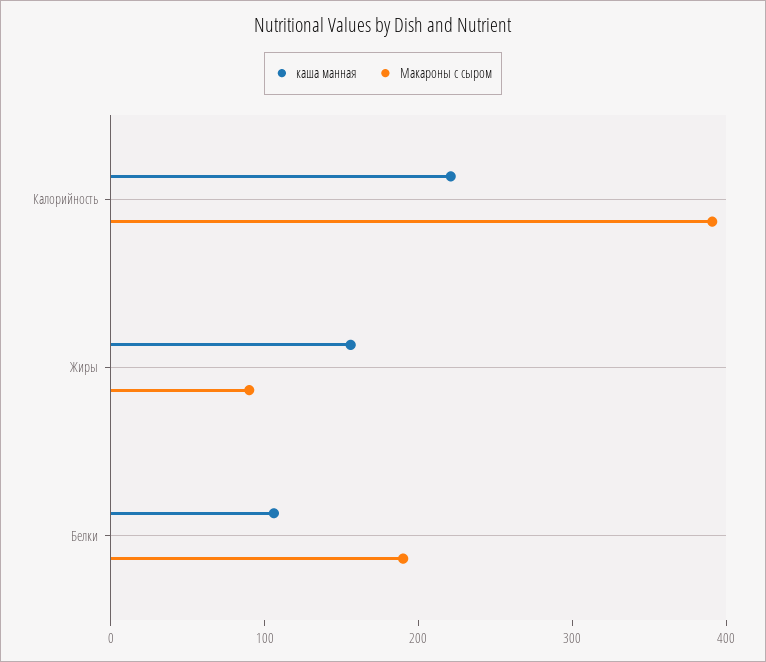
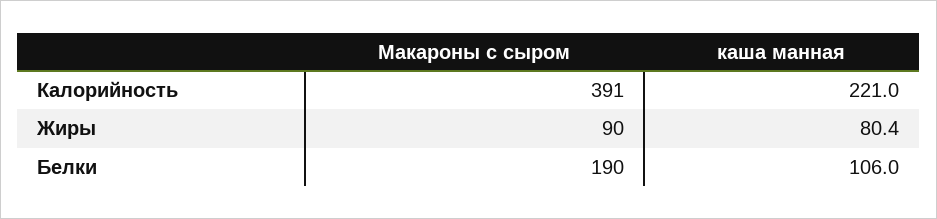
  {
    "каша манная": {
      "Калорийность": 221,
-     "Жиры": 160,
+     "Жиры": 80.4,
      "Белки": 106
    },
    "Макароны с сыром": {
      "Калорийность": 391,
      "Жиры": 90,
      "Белки": 190
    }
  }

